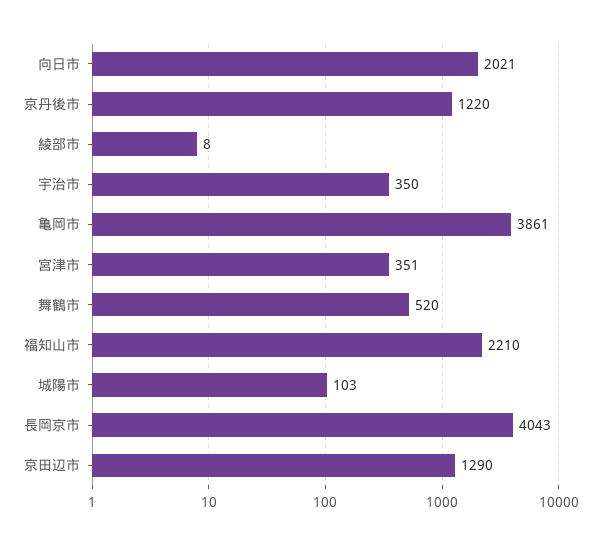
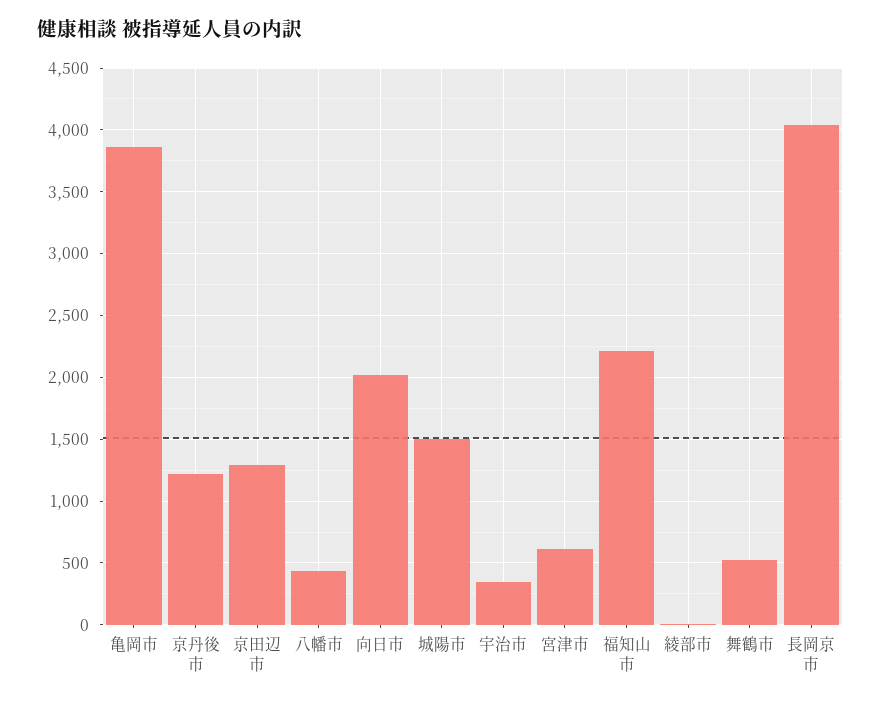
  {
    "向日市": 2021,
    "京丹後市": 1220,
    "綾部市": 8,
    "宇治市": 350,
    "亀岡市": 3861,
-   "宮津市": 351,
+   "宮津市": 600,
    "舞鶴市": 520,
    "福知山市": 2210,
-   "城陽市": 103,
+   "城陽市": 1500,
    "長岡京市": 4043,
-   "京田辺市": 1290
+   "京田辺市": 1290,
+   "八幡市": 450
  }

